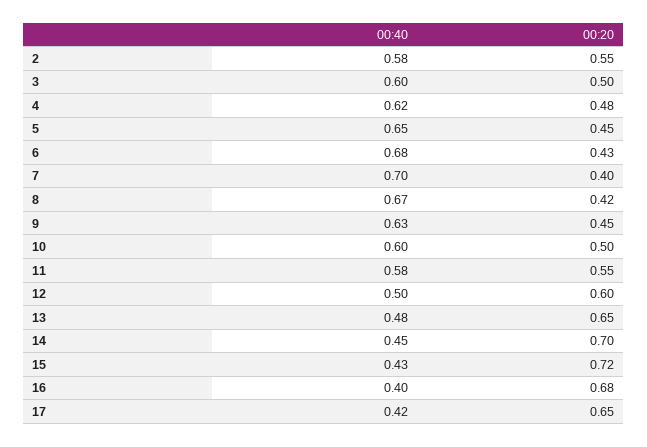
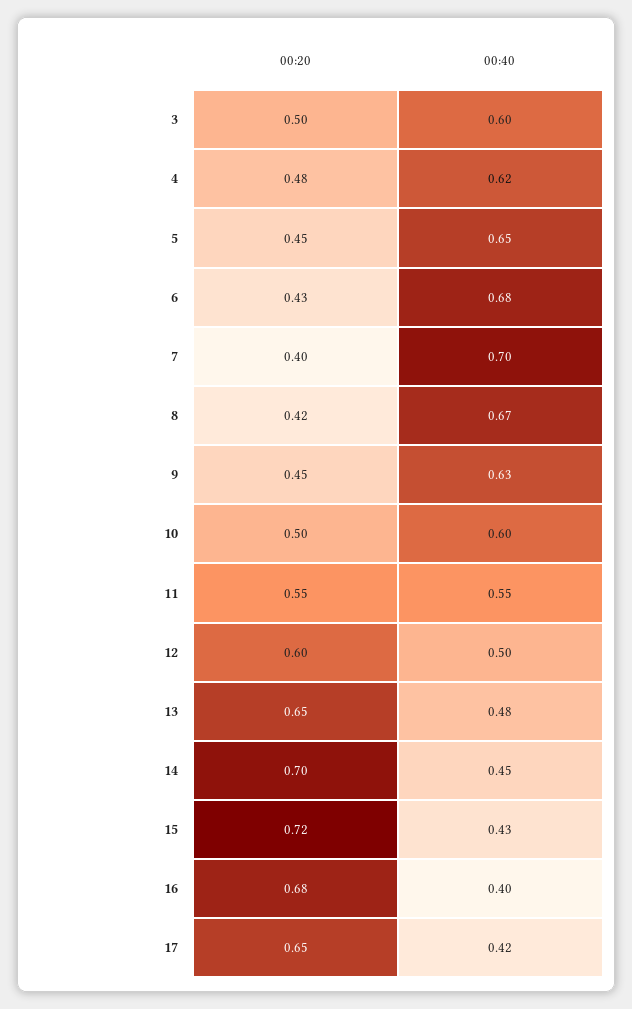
  {
    "00:40": {
-     "2": 0.58,
      "3": 0.6,
      "4": 0.62,
      "5": 0.65,
      "6": 0.68,
      "7": 0.7,
      "8": 0.67,
      "9": 0.63,
      "10": 0.6,
-     "11": 0.58,
+     "11": 0.55,
      "12": 0.5,
      "13": 0.48,
      "14": 0.45,
      "15": 0.43,
      "16": 0.4,
      "17": 0.42
    },
    "00:20": {
-     "2": 0.55,
      "3": 0.5,
      "4": 0.48,
      "5": 0.45,
      "6": 0.43,
      "7": 0.4,
      "8": 0.42,
      "9": 0.45,
      "10": 0.5,
      "11": 0.55,
      "12": 0.6,
      "13": 0.65,
      "14": 0.7,
      "15": 0.72,
      "16": 0.68,
      "17": 0.65
    }
  }

